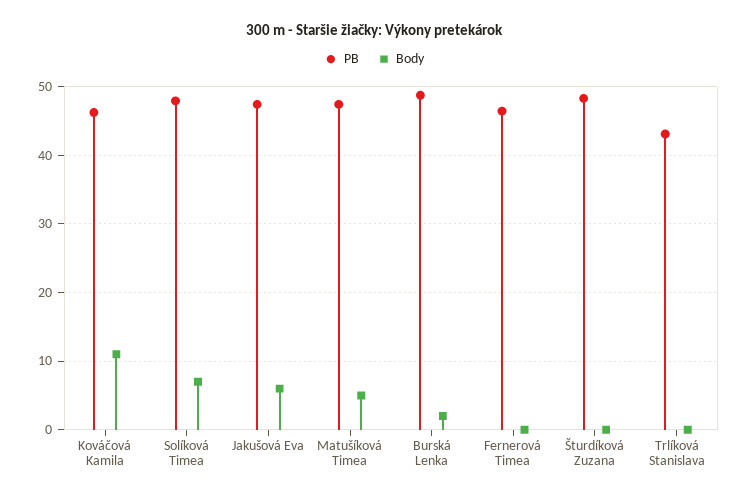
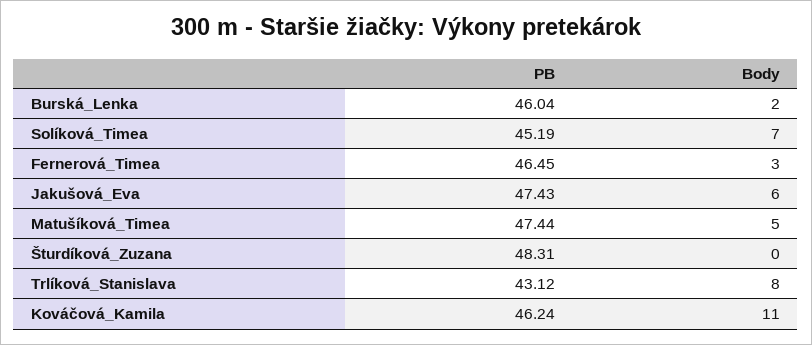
  {
    "PB": {
      "Kováčová Kamila": 46.24,
-     "Solíková Timea": 48,
+     "Solíková Timea": 45.19,
      "Jakušová Eva": 47.43,
      "Matušíková Timea": 47.44,
-     "Burská Lenka": 49,
+     "Burská Lenka": 46.04,
      "Fernerová Timea": 46.45,
      "Šturdíková Zuzana": 48.31,
      "Trlíková Stanislava": 43.12
    },
    "Body": {
      "Kováčová Kamila": 11,
      "Solíková Timea": 7,
      "Jakušová Eva": 6,
      "Matušíková Timea": 5,
      "Burská Lenka": 2,
-     "Fernerová Timea": 0,
+     "Fernerová Timea": 3,
      "Šturdíková Zuzana": 0,
-     "Trlíková Stanislava": 0
+     "Trlíková Stanislava": 8
    }
  }

